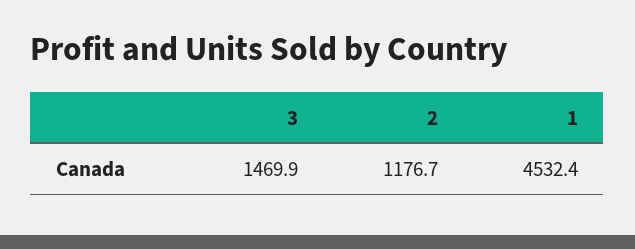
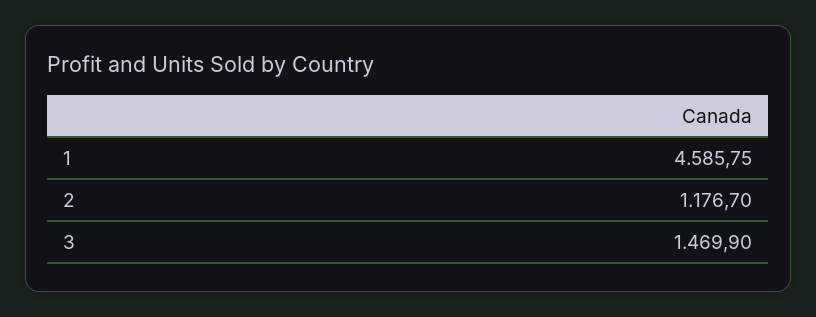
  {
    "3": 1469.9,
    "2": 1176.7,
-   "1": 4532.4
+   "1": 4585.75
  }

